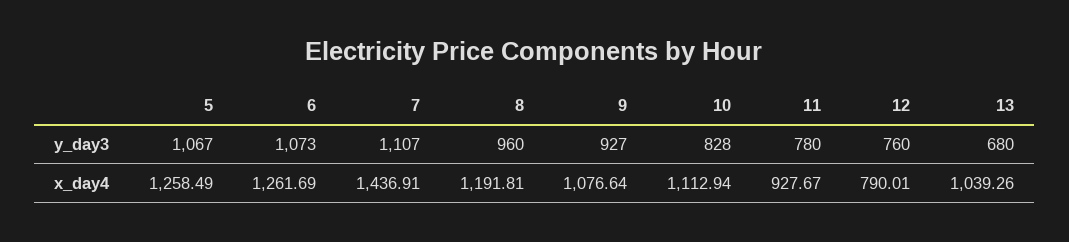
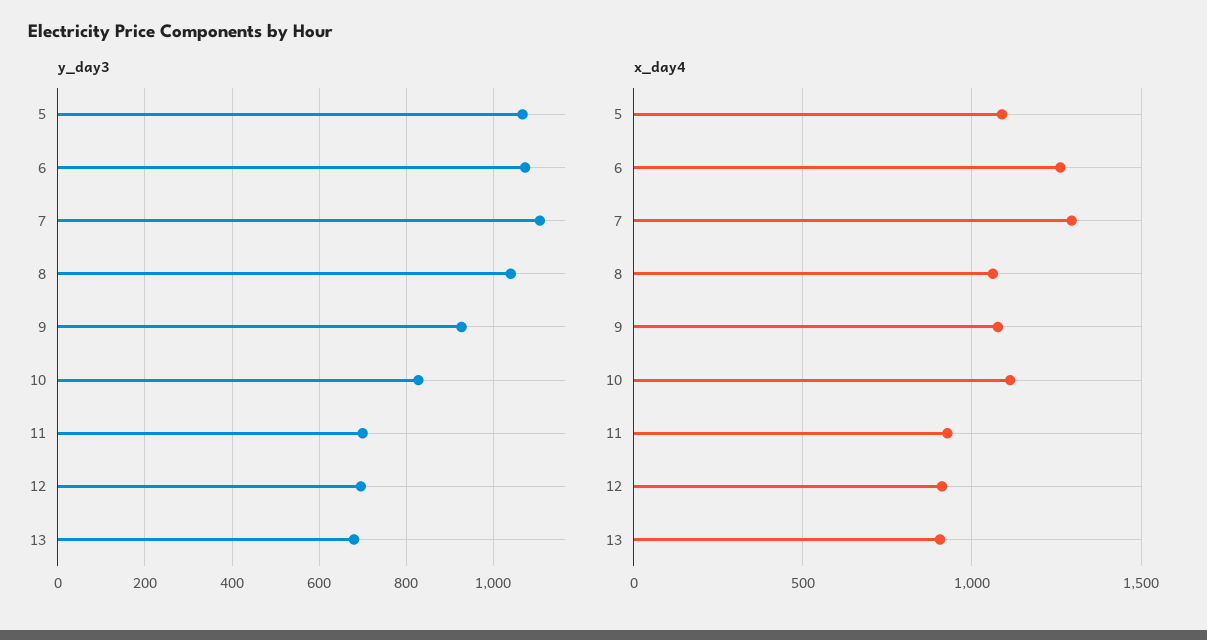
  {
    "y_day3": {
      "5": 1067,
      "6": 1073,
      "7": 1107,
-     "8": 960,
+     "8": 1040,
      "9": 927,
      "10": 828,
-     "11": 780,
+     "11": 700,
-     "12": 760,
+     "12": 700,
      "13": 680
    },
    "x_day4": {
-     "5": 1258.49,
+     "5": 1100,
      "6": 1261.69,
-     "7": 1436.91,
+     "7": 1300,
-     "8": 1191.81,
+     "8": 1050,
      "9": 1076.64,
      "10": 1112.94,
      "11": 927.67,
-     "12": 790.01,
+     "12": 900,
-     "13": 1039.26
+     "13": 900
    }
  }

